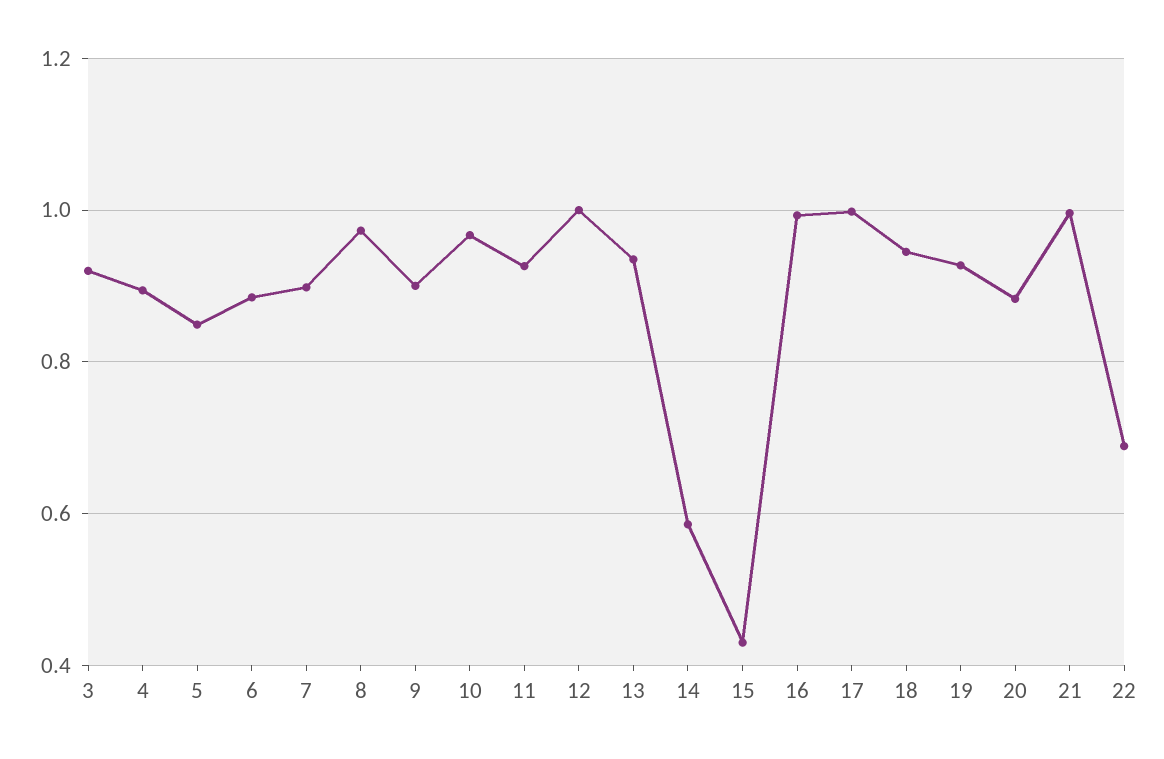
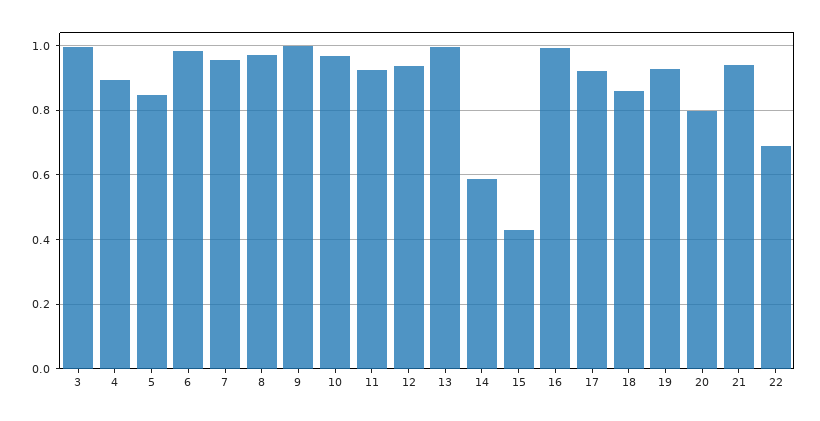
  {
-   "3": 0.92,
+   "3": 1,
    "4": 0.9,
    "5": 0.84,
-   "6": 0.88,
+   "6": 0.98,
-   "7": 0.9,
+   "7": 0.96,
    "8": 0.98,
-   "9": 0.9,
+   "9": 1,
    "10": 0.96,
    "11": 0.92,
-   "12": 1,
+   "12": 0.94,
-   "13": 0.94,
+   "13": 1,
    "14": 0.58,
    "15": 0.44,
    "16": 1,
-   "17": 1,
+   "17": 0.92,
-   "18": 0.94,
+   "18": 0.86,
    "19": 0.92,
-   "20": 0.88,
+   "20": 0.8,
-   "21": 1,
+   "21": 0.94,
    "22": 0.68
  }

